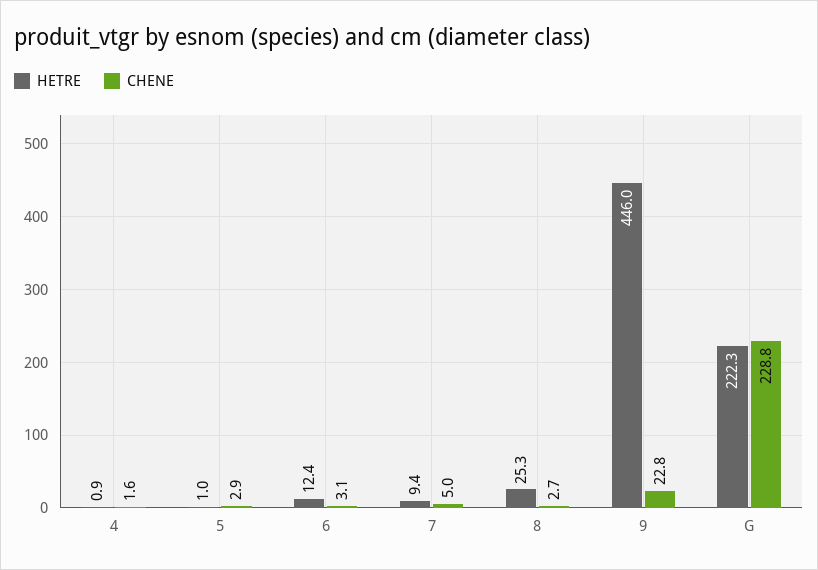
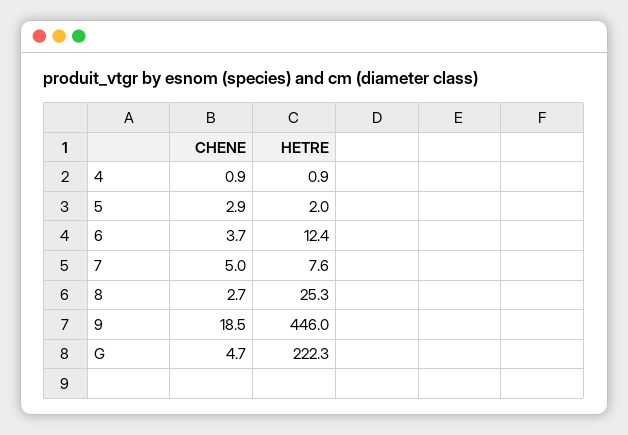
  {
    "HETRE": {
      "4": 0.9,
-     "5": 1,
+     "5": 2,
      "6": 12.4,
-     "7": 9.4,
+     "7": 7.6,
      "8": 25.3,
      "9": 446,
      "G": 222.3
    },
    "CHENE": {
-     "4": 1.6,
+     "4": 0.9,
      "5": 2.9,
-     "6": 3.1,
+     "6": 3.7,
      "7": 5,
      "8": 2.7,
-     "9": 22.8,
+     "9": 18.5,
-     "G": 228.8
+     "G": 4.7
    }
  }

